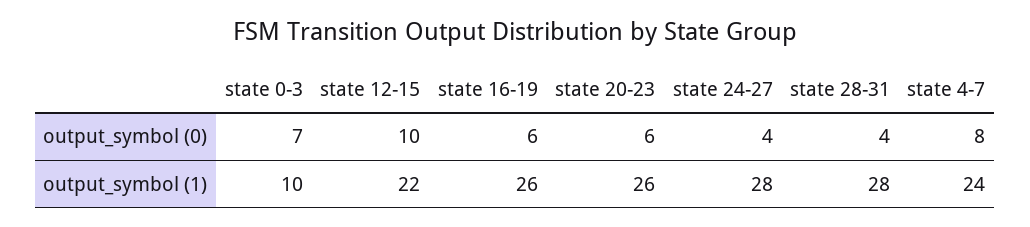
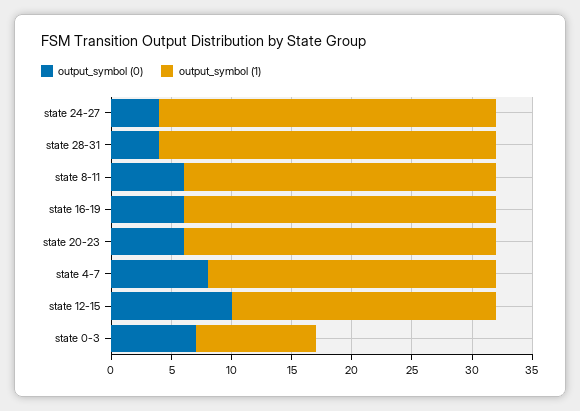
  {
    "output_symbol (0)": {
      "state 0-3": 7,
      "state 12-15": 10,
      "state 16-19": 6,
      "state 20-23": 6,
      "state 24-27": 4,
      "state 28-31": 4,
-     "state 4-7": 8
+     "state 4-7": 8,
+     "state 8-11": 6
    },
    "output_symbol (1)": {
      "state 0-3": 10,
      "state 12-15": 22,
      "state 16-19": 26,
      "state 20-23": 26,
      "state 24-27": 28,
      "state 28-31": 28,
-     "state 4-7": 24
+     "state 4-7": 24,
+     "state 8-11": 26
    }
  }

